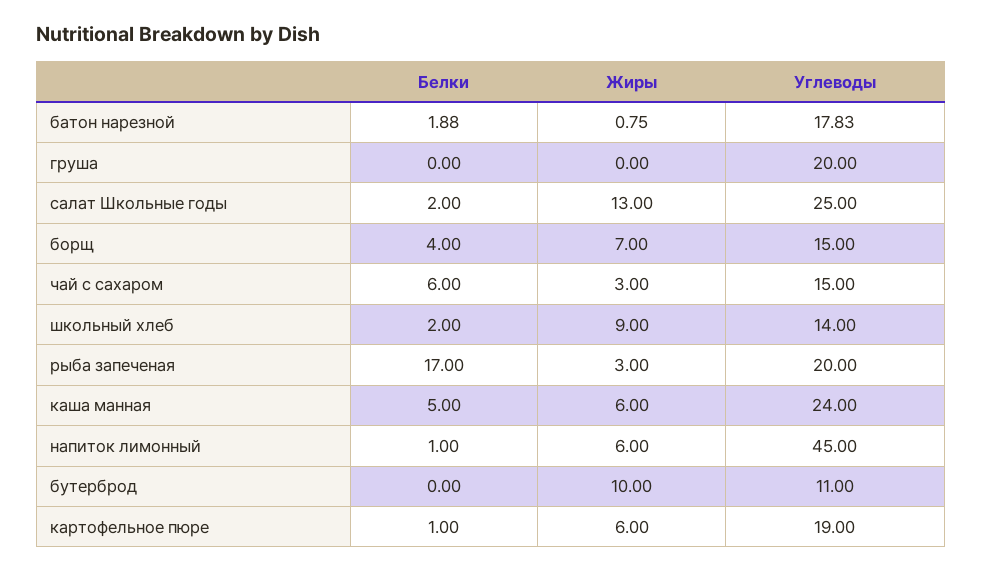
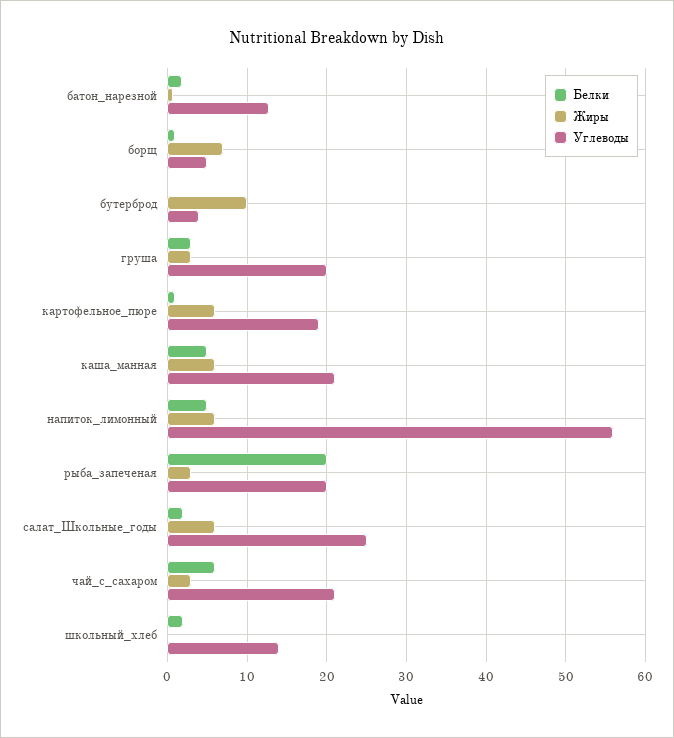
  {
    "Белки": {
      "батон нарезной": 1.88,
-     "груша": 0,
+     "груша": 3,
      "салат Школьные годы": 2,
-     "борщ": 4,
+     "борщ": 1,
      "чай с сахаром": 6,
      "школьный хлеб": 2,
-     "рыба запеченая": 17,
+     "рыба запеченая": 20,
      "каша манная": 5,
-     "напиток лимонный": 1,
+     "напиток лимонный": 5,
      "бутерброд": 0,
      "картофельное пюре": 1
    },
    "Жиры": {
      "батон нарезной": 0.75,
-     "груша": 0,
+     "груша": 3,
-     "салат Школьные годы": 13,
+     "салат Школьные годы": 6,
      "борщ": 7,
      "чай с сахаром": 3,
-     "школьный хлеб": 9,
+     "школьный хлеб": 0,
      "рыба запеченая": 3,
      "каша манная": 6,
      "напиток лимонный": 6,
      "бутерброд": 10,
      "картофельное пюре": 6
    },
    "Углеводы": {
-     "батон нарезной": 17.83,
+     "батон нарезной": 13,
      "груша": 20,
      "салат Школьные годы": 25,
-     "борщ": 15,
+     "борщ": 5,
-     "чай с сахаром": 15,
+     "чай с сахаром": 21,
      "школьный хлеб": 14,
      "рыба запеченая": 20,
-     "каша манная": 24,
+     "каша манная": 21,
-     "напиток лимонный": 45,
+     "напиток лимонный": 56,
-     "бутерброд": 11,
+     "бутерброд": 4,
      "картофельное пюре": 19
    }
  }

